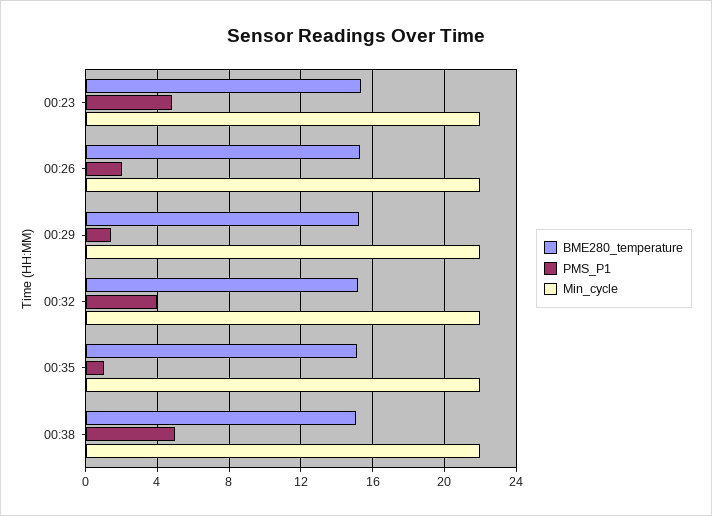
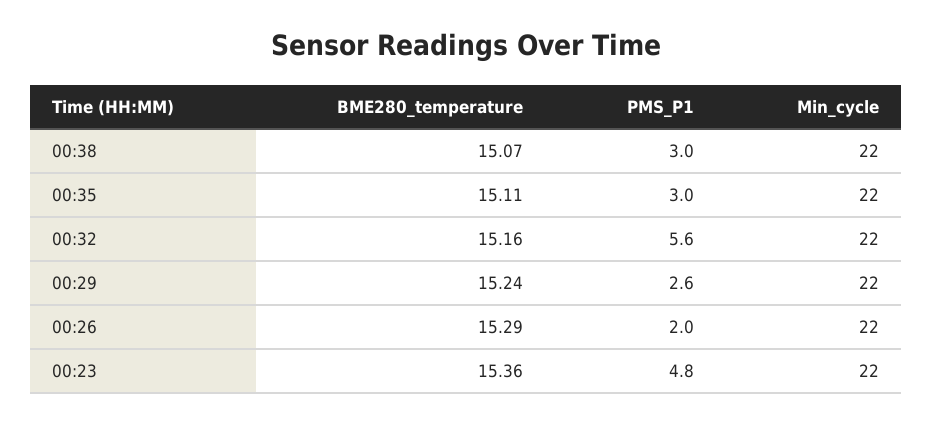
  {
    "BME280_temperature": {
      "00:23": 15.36,
      "00:26": 15.29,
      "00:29": 15.24,
      "00:32": 15.16,
      "00:35": 15.11,
      "00:38": 15.07
    },
    "PMS_P1": {
      "00:23": 4.8,
      "00:26": 2,
-     "00:29": 1.5,
+     "00:29": 2.6,
-     "00:32": 4,
+     "00:32": 5.6,
-     "00:35": 1,
+     "00:35": 3,
-     "00:38": 5
+     "00:38": 3
    },
    "Min_cycle": {
      "00:23": 22,
      "00:26": 22,
      "00:29": 22,
      "00:32": 22,
      "00:35": 22,
      "00:38": 22
    }
  }

